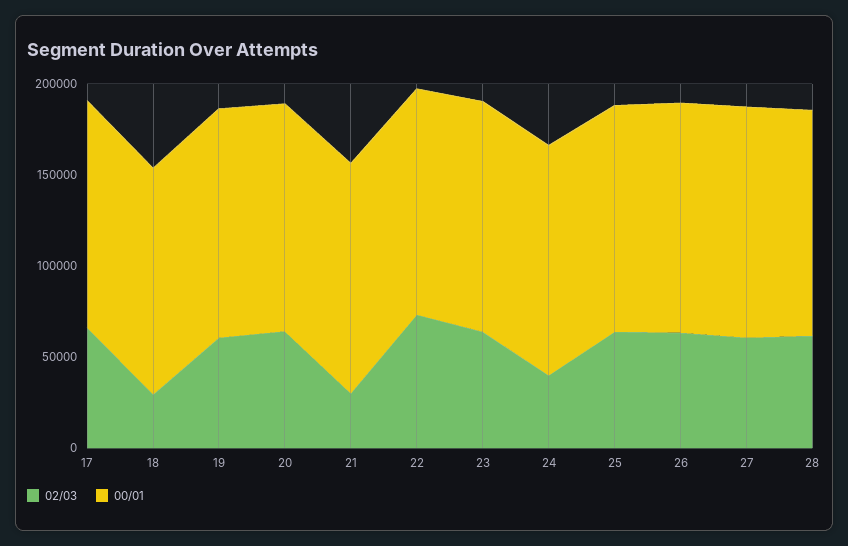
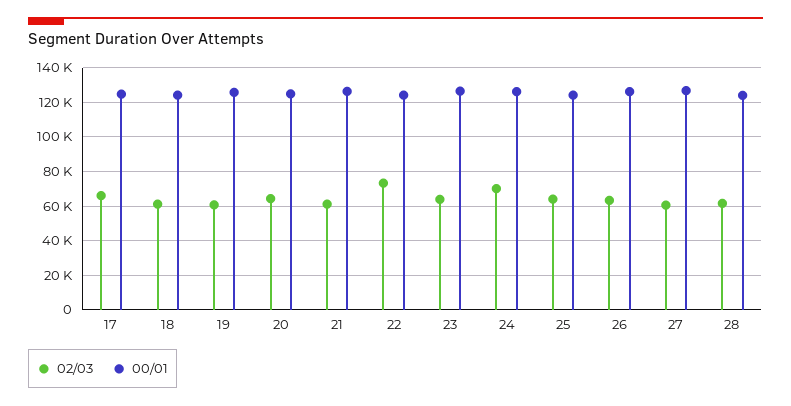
  {
    "02/03": {
      "17": 65000,
-     "18": 30000,
+     "18": 60000,
      "19": 60000,
      "20": 65000,
-     "21": 30000,
+     "21": 60000,
      "22": 75000,
      "23": 65000,
-     "24": 40000,
+     "24": 70000,
      "25": 65000,
      "26": 65000,
      "27": 60000,
      "28": 60000
    },
    "00/01": {
      "17": 125000,
      "18": 125000,
      "19": 125000,
      "20": 125000,
      "21": 125000,
      "22": 125000,
      "23": 125000,
      "24": 125000,
      "25": 125000,
      "26": 125000,
      "27": 125000,
      "28": 125000
    }
  }

